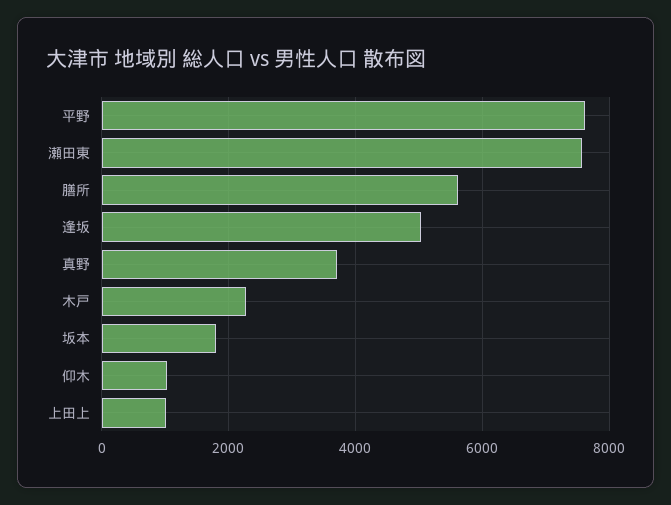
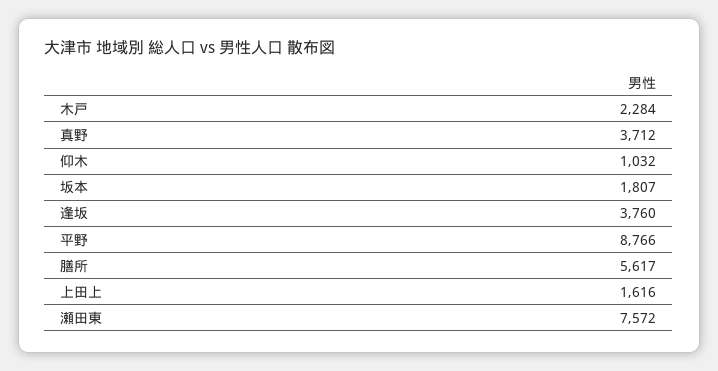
  {
-   "平野": 7600,
+   "平野": 8766,
    "瀬田東": 7572,
    "膳所": 5617,
-   "逢坂": 5000,
+   "逢坂": 3760,
    "真野": 3712,
    "木戸": 2284,
    "坂本": 1807,
    "仰木": 1032,
-   "上田上": 1000
+   "上田上": 1616
  }

